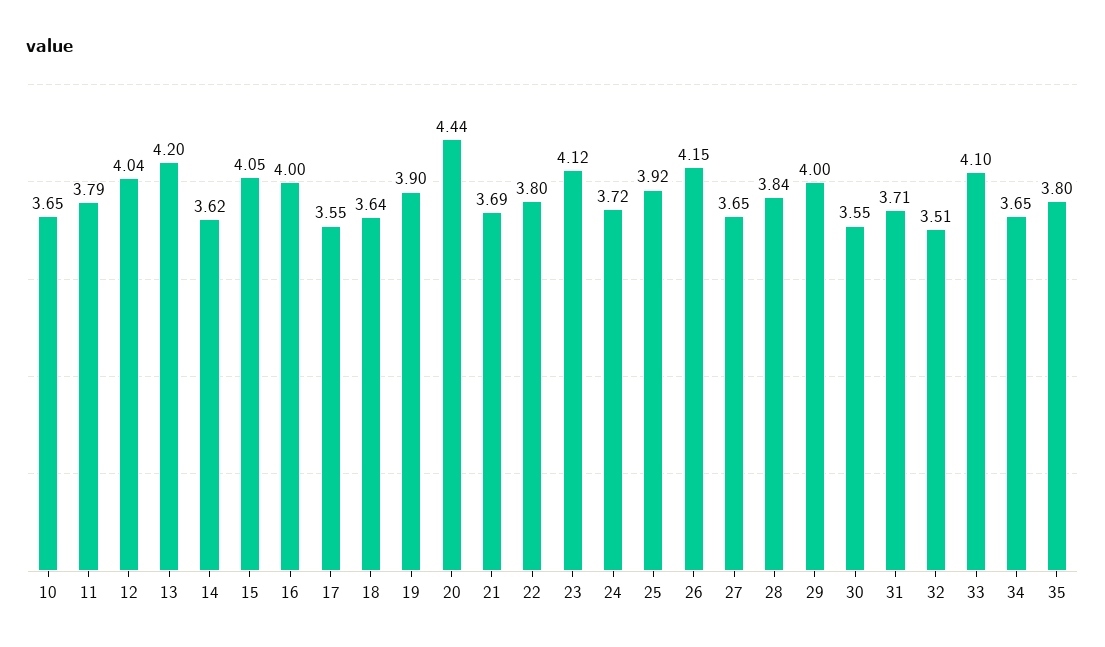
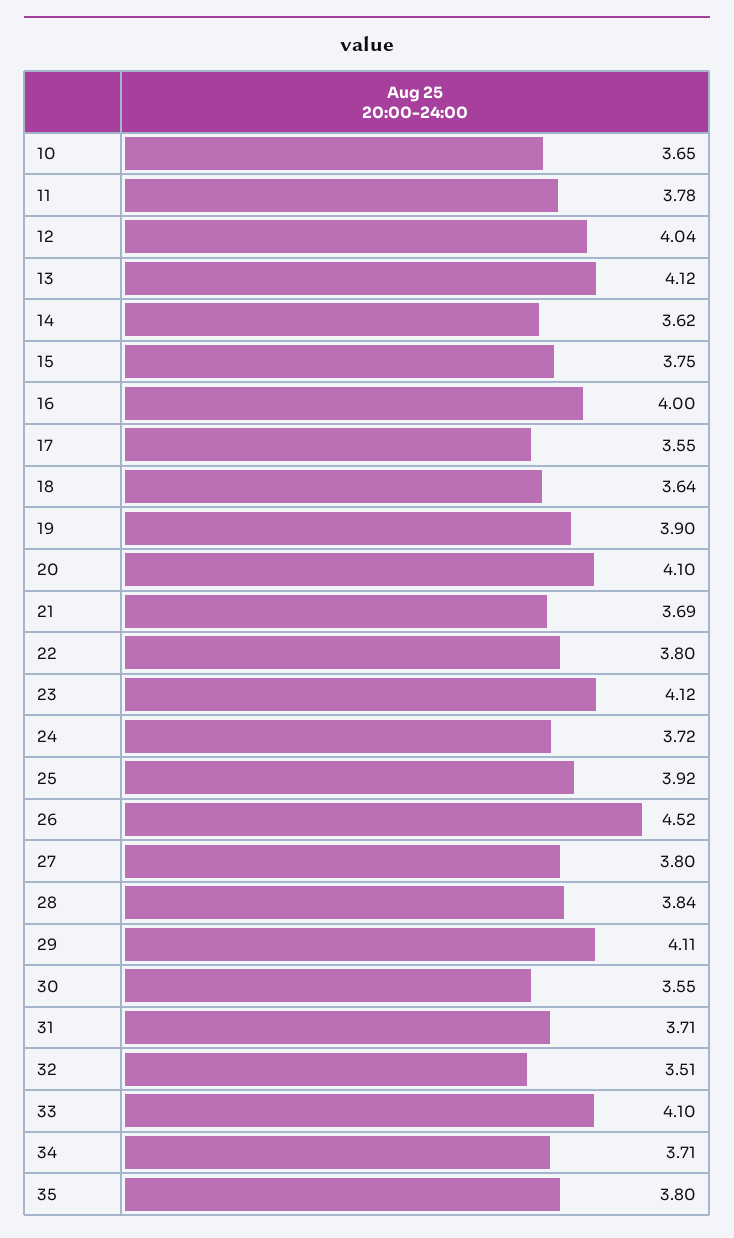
  {
    "10": 3.65,
-   "11": 3.79,
+   "11": 3.78,
    "12": 4.04,
-   "13": 4.2,
+   "13": 4.12,
    "14": 3.62,
-   "15": 4.05,
+   "15": 3.75,
    "16": 4,
    "17": 3.55,
    "18": 3.64,
    "19": 3.9,
-   "20": 4.44,
+   "20": 4.1,
    "21": 3.69,
    "22": 3.8,
    "23": 4.12,
    "24": 3.72,
    "25": 3.92,
-   "26": 4.15,
+   "26": 4.52,
-   "27": 3.65,
+   "27": 3.8,
    "28": 3.84,
-   "29": 4,
+   "29": 4.11,
    "30": 3.55,
    "31": 3.71,
    "32": 3.51,
    "33": 4.1,
-   "34": 3.65,
+   "34": 3.71,
    "35": 3.8
  }

